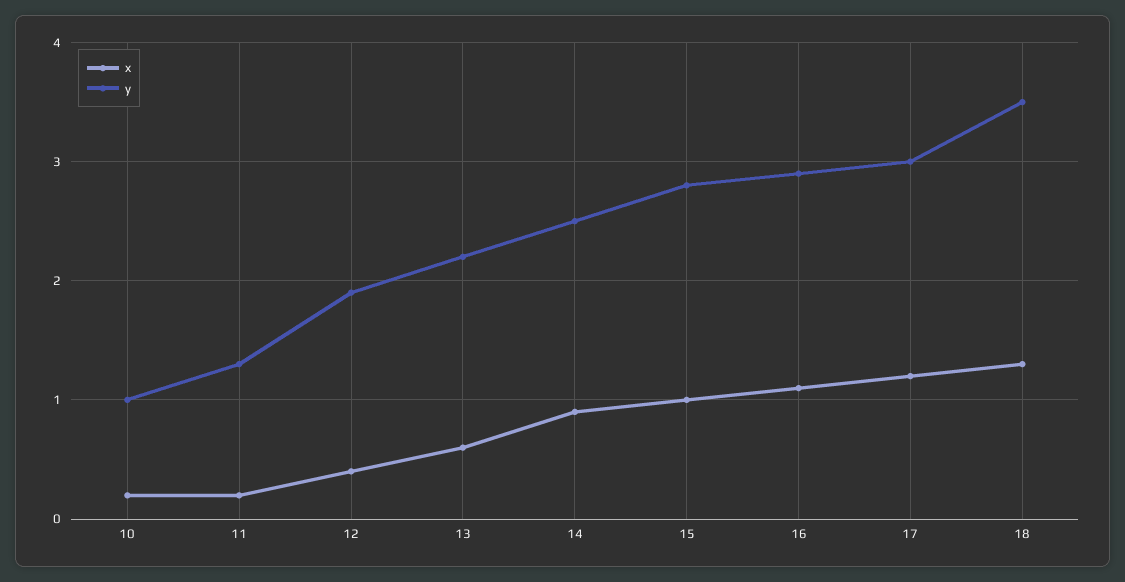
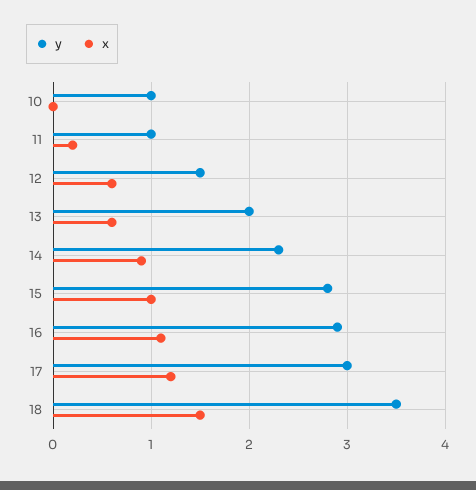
  {
    "x": {
-     "10": 0.2,
+     "10": 0,
      "11": 0.2,
-     "12": 0.4,
+     "12": 0.6,
      "13": 0.6,
      "14": 0.9,
      "15": 1,
      "16": 1.1,
      "17": 1.2,
-     "18": 1.3
+     "18": 1.5
    },
    "y": {
      "10": 1,
-     "11": 1.3,
+     "11": 1,
-     "12": 1.9,
+     "12": 1.5,
-     "13": 2.2,
+     "13": 2,
-     "14": 2.5,
+     "14": 2.3,
      "15": 2.8,
      "16": 2.9,
      "17": 3,
      "18": 3.5
    }
  }

